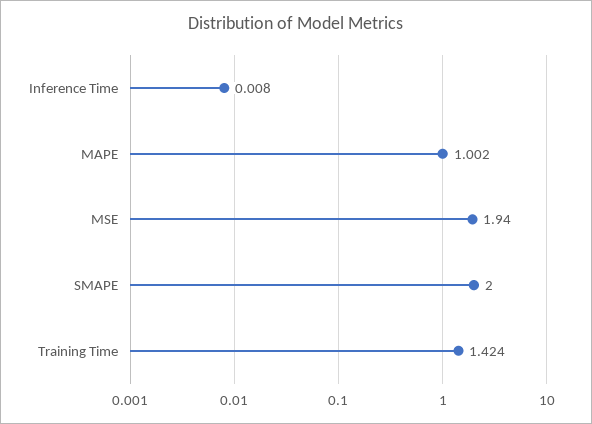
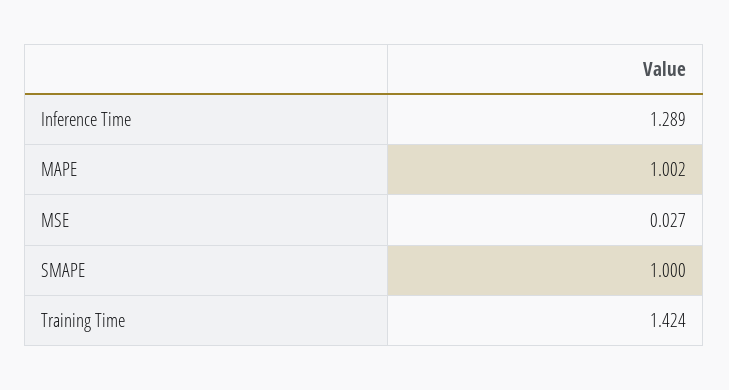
  {
-   "Inference Time": 0.008,
+   "Inference Time": 1.289,
    "MAPE": 1.002,
-   "MSE": 1.94,
+   "MSE": 0.027,
-   "SMAPE": 2,
+   "SMAPE": 1,
    "Training Time": 1.424
  }

